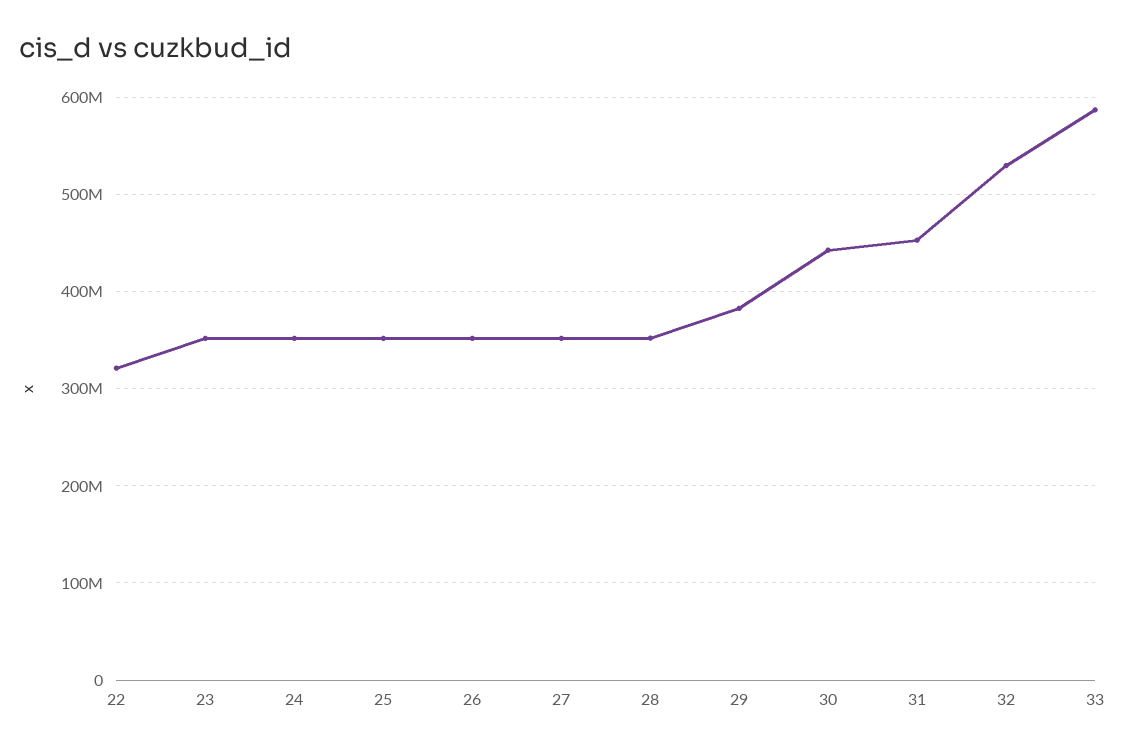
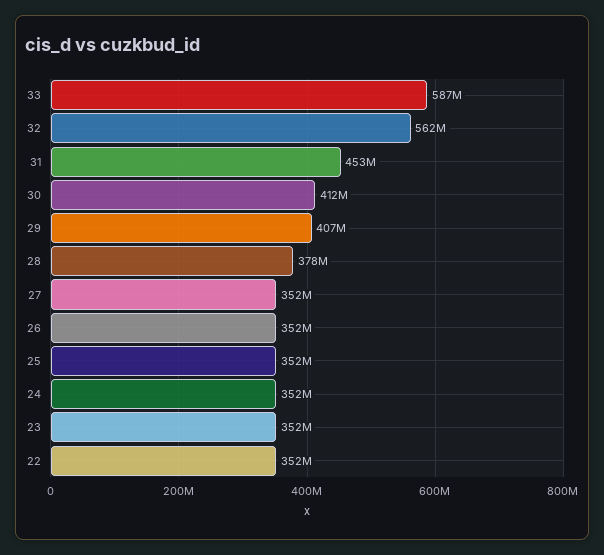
  {
-   "22": 320000000,
+   "22": 352000000,
    "23": 352000000,
    "24": 352000000,
    "25": 352000000,
    "26": 352000000,
    "27": 352000000,
-   "28": 350000000,
+   "28": 378000000,
-   "29": 380000000,
+   "29": 407000000,
-   "30": 440000000,
+   "30": 412000000,
    "31": 453000000,
-   "32": 530000000,
+   "32": 562000000,
    "33": 587000000
  }

